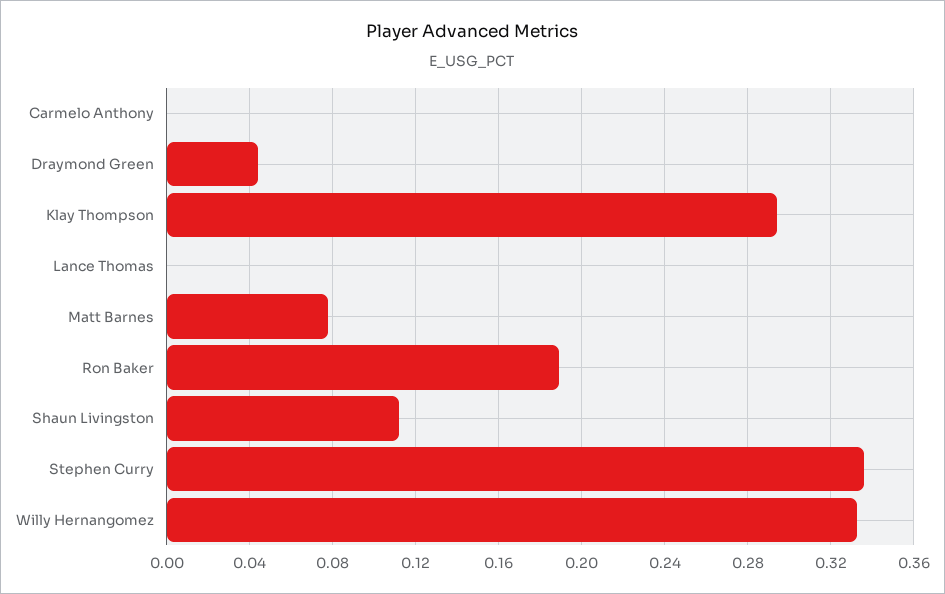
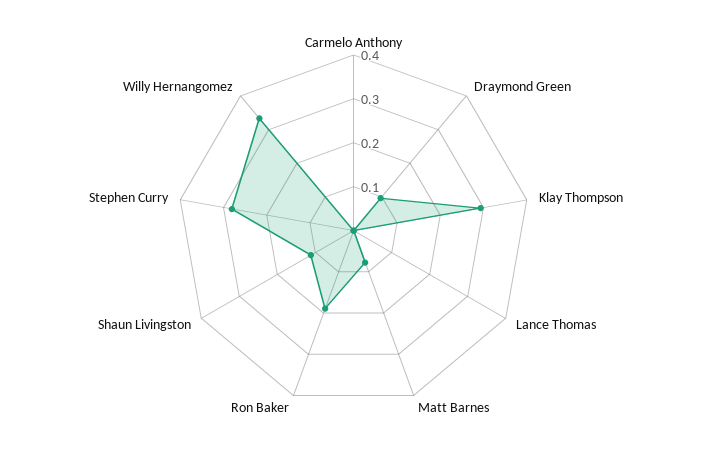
  {
    "Carmelo Anthony": 0,
-   "Draymond Green": 0.045,
+   "Draymond Green": 0.1,
    "Klay Thompson": 0.295,
    "Lance Thomas": 0,
    "Matt Barnes": 0.08,
    "Ron Baker": 0.19,
    "Shaun Livingston": 0.11,
-   "Stephen Curry": 0.335,
+   "Stephen Curry": 0.28,
    "Willy Hernangomez": 0.335
  }

